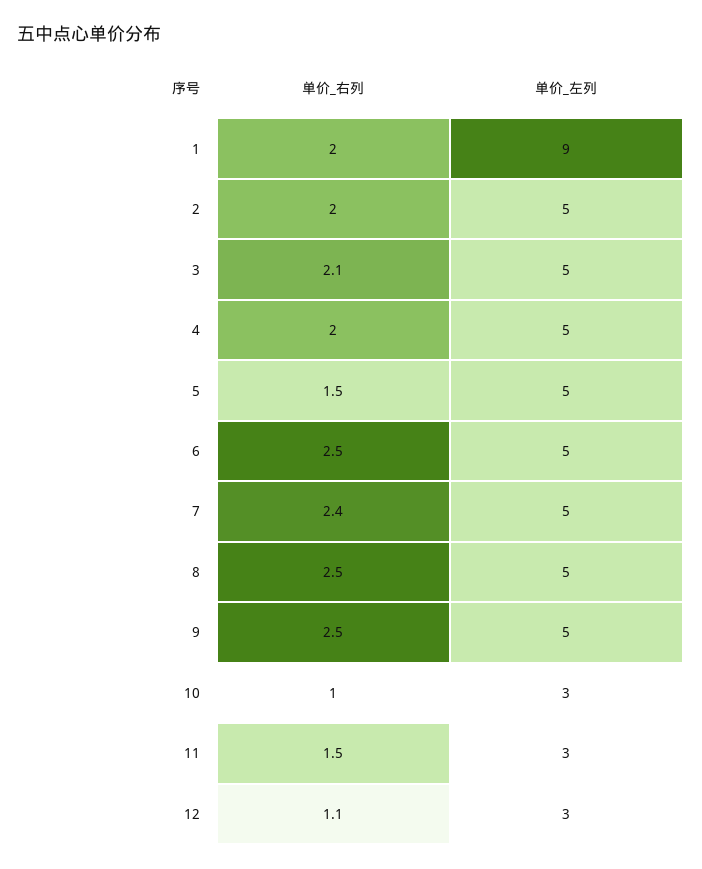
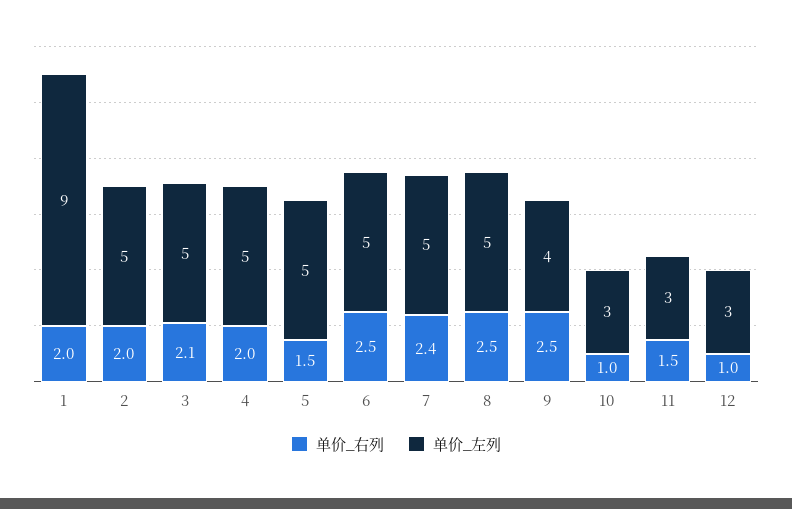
  {
    "单价_右列": {
      "1": 2,
      "2": 2,
      "3": 2.1,
      "4": 2,
      "5": 1.5,
      "6": 2.5,
      "7": 2.4,
      "8": 2.5,
      "9": 2.5,
      "10": 1,
      "11": 1.5,
-     "12": 1.1
+     "12": 1
    },
    "单价_左列": {
      "1": 9,
      "2": 5,
      "3": 5,
      "4": 5,
      "5": 5,
      "6": 5,
      "7": 5,
      "8": 5,
-     "9": 5,
+     "9": 4,
      "10": 3,
      "11": 3,
      "12": 3
    }
  }

